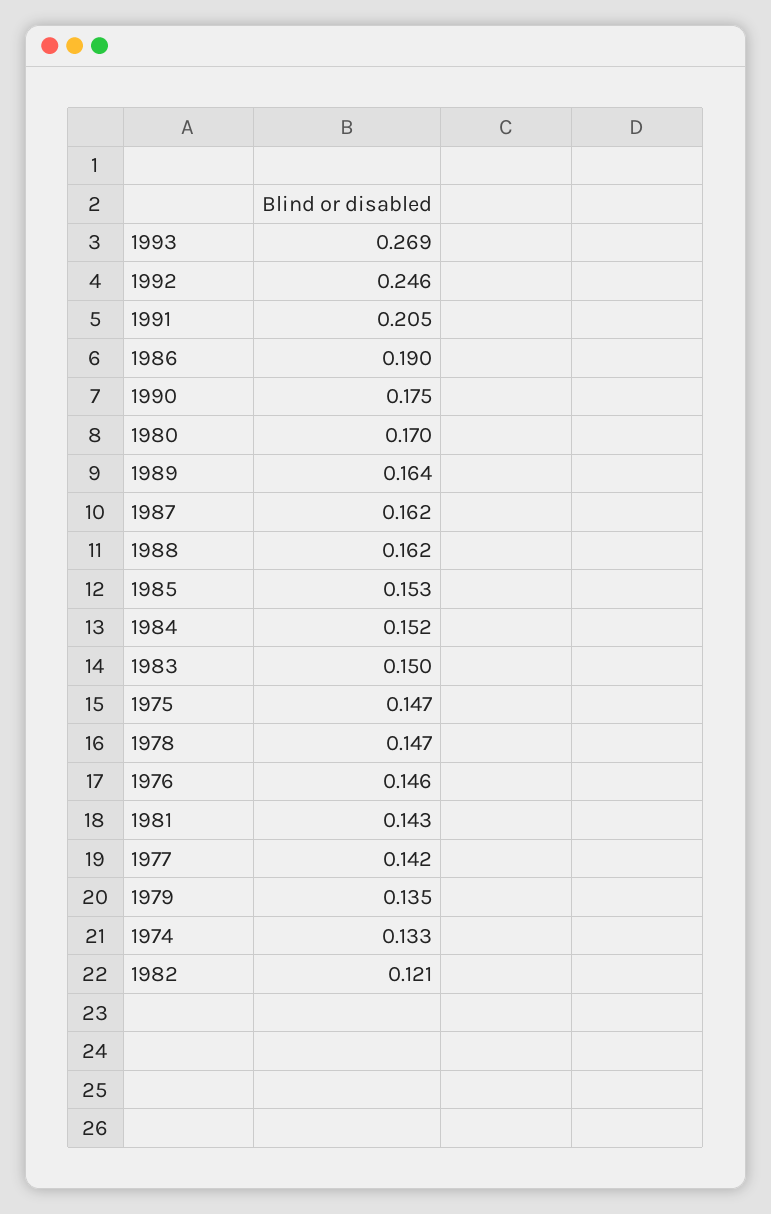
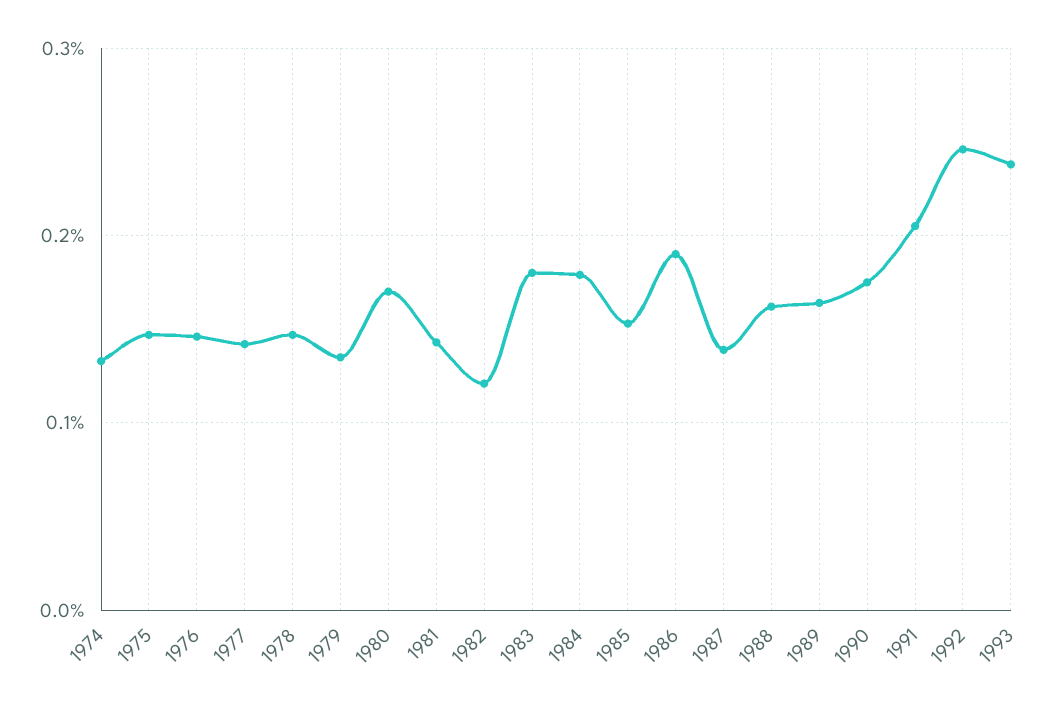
  {
-   "1993": 0.269,
+   "1993": 0.24,
    "1992": 0.246,
    "1991": 0.205,
    "1986": 0.19,
    "1990": 0.175,
    "1980": 0.17,
    "1989": 0.164,
-   "1987": 0.162,
+   "1987": 0.14,
    "1988": 0.162,
    "1985": 0.153,
-   "1984": 0.152,
+   "1984": 0.18,
-   "1983": 0.15,
+   "1983": 0.18,
    "1975": 0.147,
    "1978": 0.147,
    "1976": 0.146,
    "1981": 0.143,
    "1977": 0.142,
    "1979": 0.135,
    "1974": 0.133,
    "1982": 0.121
  }

